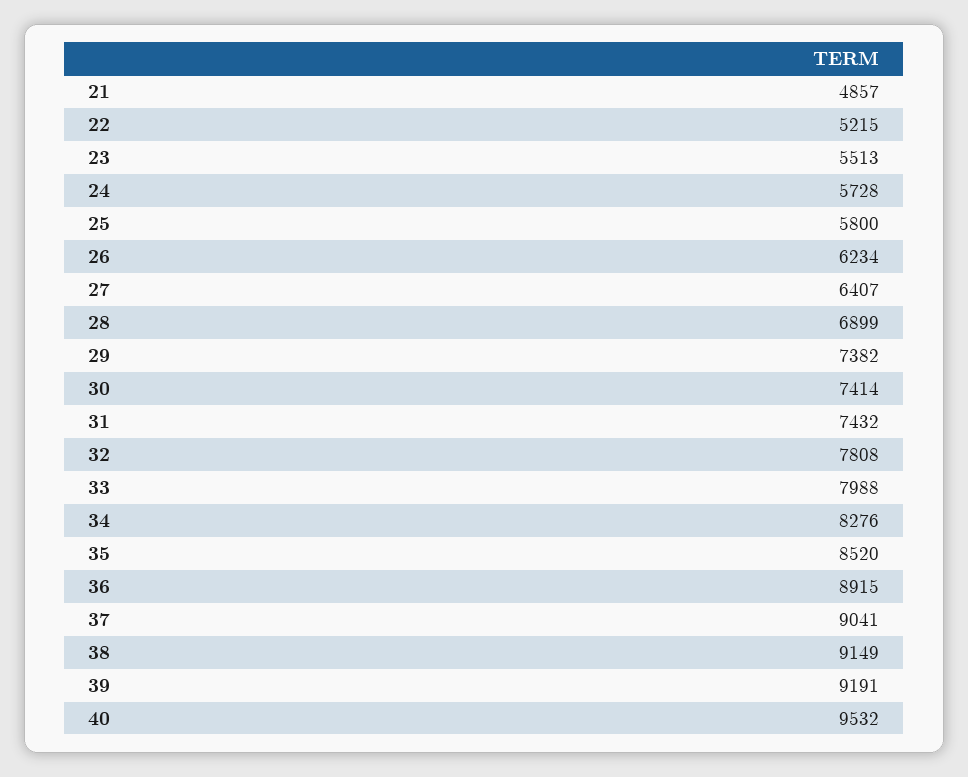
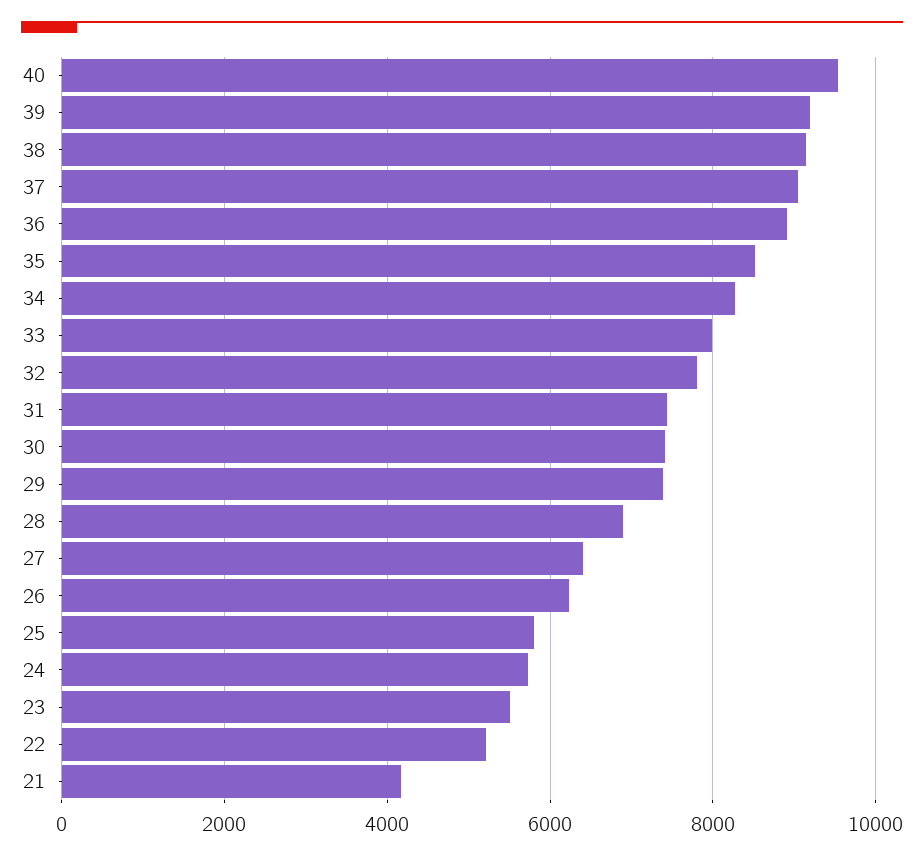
  {
-   "21": 4857,
+   "21": 4200,
    "22": 5215,
    "23": 5513,
    "24": 5728,
    "25": 5800,
    "26": 6234,
    "27": 6407,
    "28": 6899,
    "29": 7382,
    "30": 7414,
    "31": 7432,
    "32": 7808,
    "33": 7988,
    "34": 8276,
    "35": 8520,
    "36": 8915,
    "37": 9041,
    "38": 9149,
    "39": 9191,
    "40": 9532
  }

